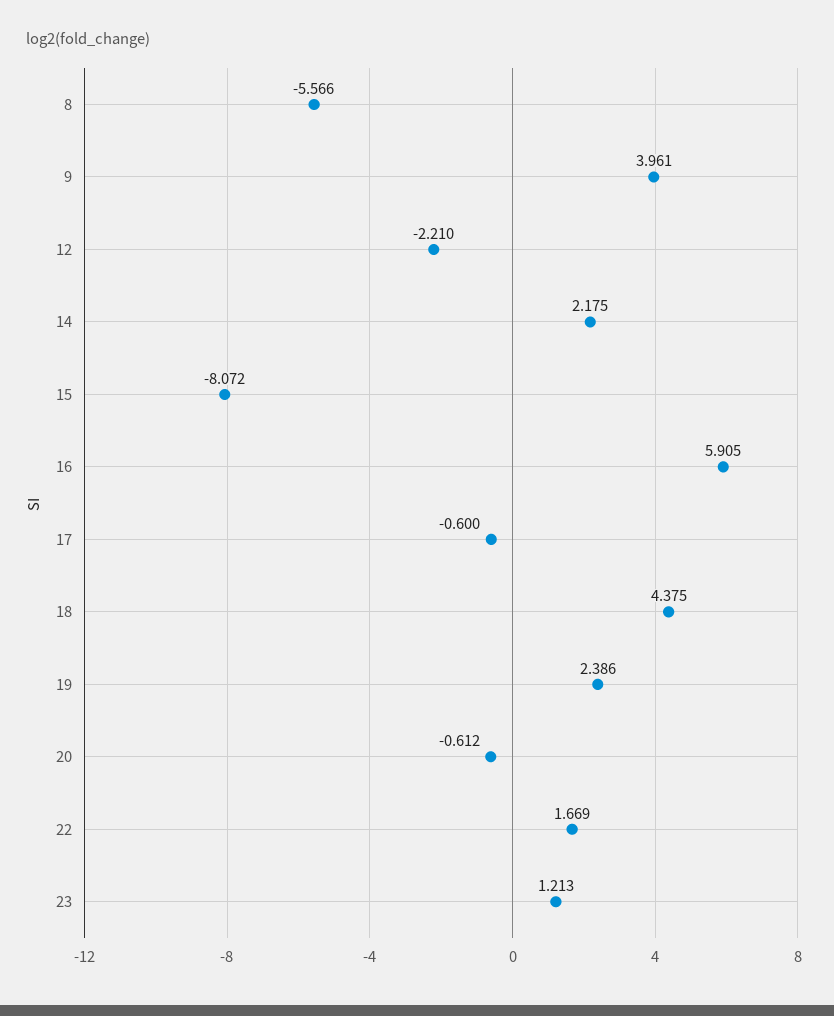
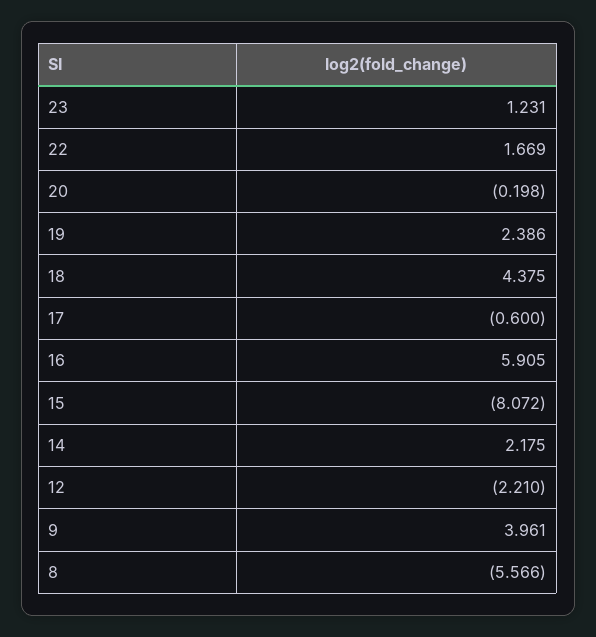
  {
    "8": -5.566,
    "9": 3.961,
    "12": -2.21,
    "14": 2.175,
    "15": -8.072,
    "16": 5.905,
    "17": -0.6,
    "18": 4.375,
    "19": 2.386,
-   "20": -0.612,
+   "20": -0.198,
    "22": 1.669,
-   "23": 1.213
+   "23": 1.231
  }

